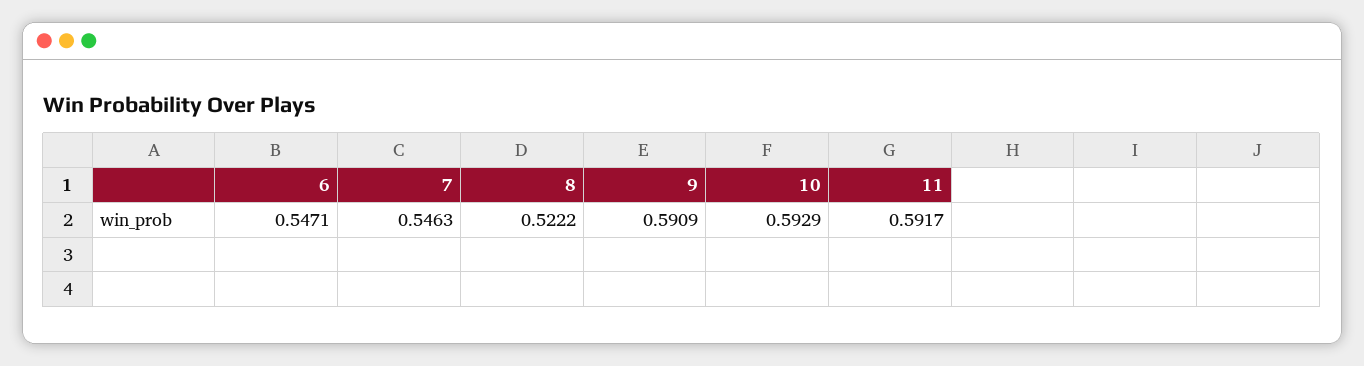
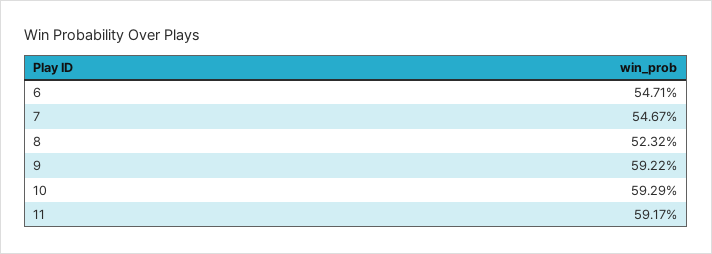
  {
    "6": 0.5471,
-   "7": 0.5463,
+   "7": 0.5467,
-   "8": 0.5222,
+   "8": 0.5232,
-   "9": 0.5909,
+   "9": 0.5922,
    "10": 0.5929,
    "11": 0.5917
  }

